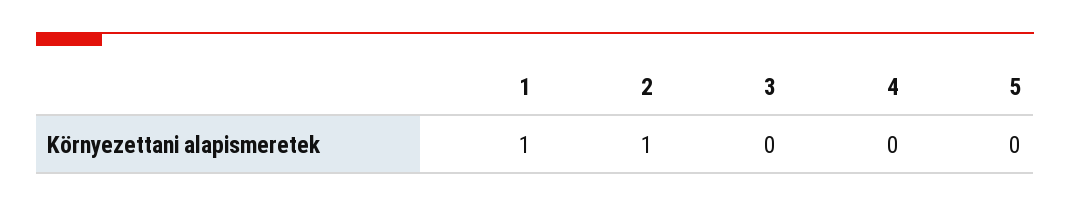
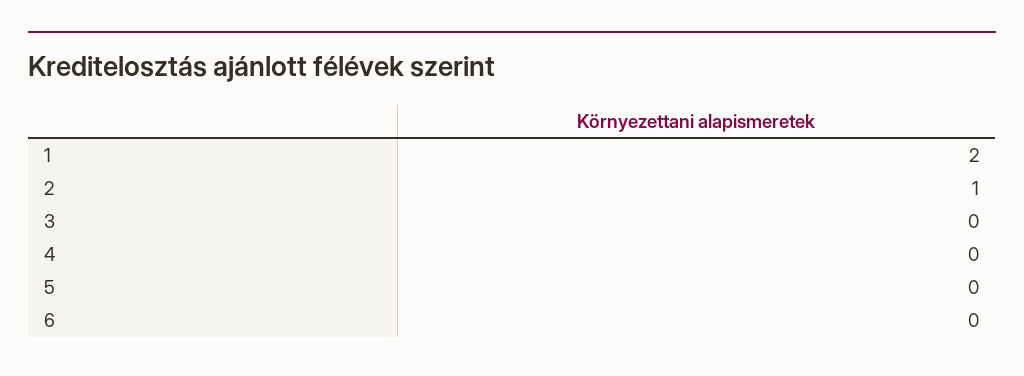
  {
-   "1": 1,
+   "1": 2,
    "2": 1,
    "3": 0,
    "4": 0,
-   "5": 0
+   "5": 0,
+   "6": 0
  }

